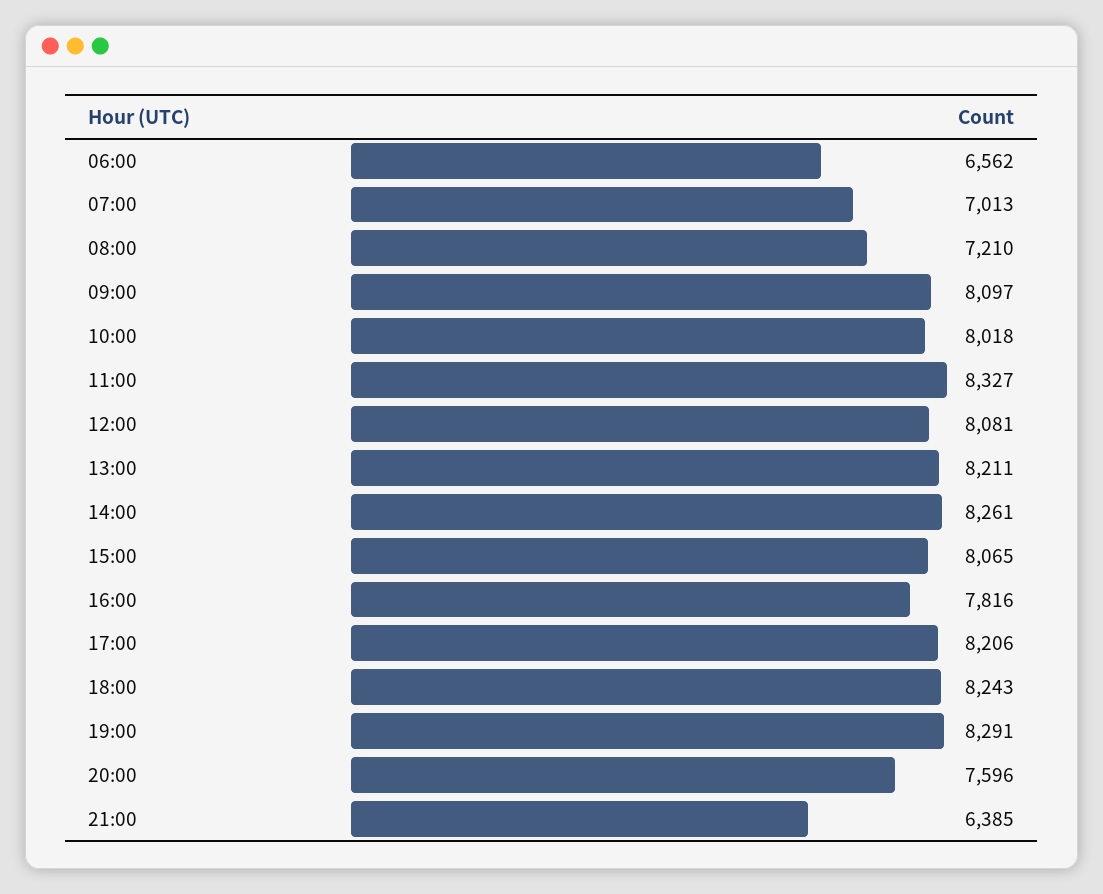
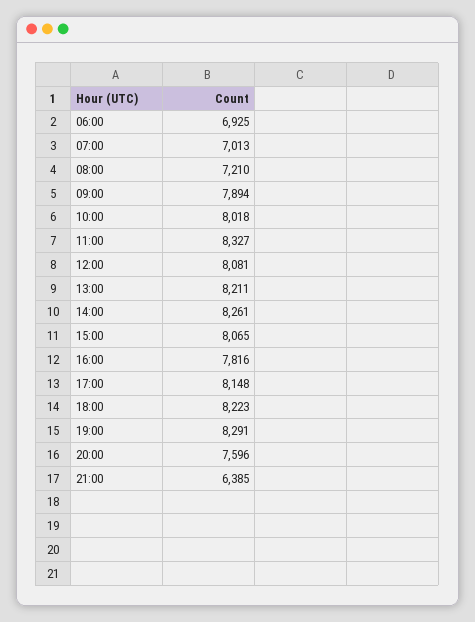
  {
-   "06:00": 6562,
+   "06:00": 6925,
    "07:00": 7013,
    "08:00": 7210,
-   "09:00": 8097,
+   "09:00": 7894,
    "10:00": 8018,
    "11:00": 8327,
    "12:00": 8081,
    "13:00": 8211,
    "14:00": 8261,
    "15:00": 8065,
    "16:00": 7816,
-   "17:00": 8206,
+   "17:00": 8148,
-   "18:00": 8243,
+   "18:00": 8223,
    "19:00": 8291,
    "20:00": 7596,
    "21:00": 6385
  }

